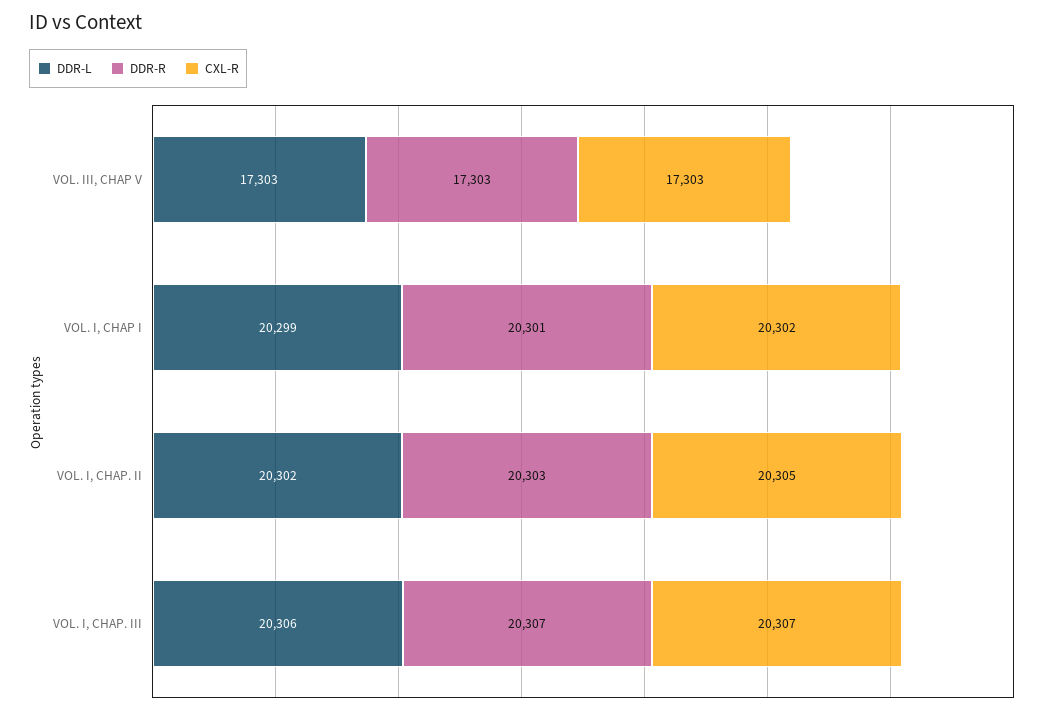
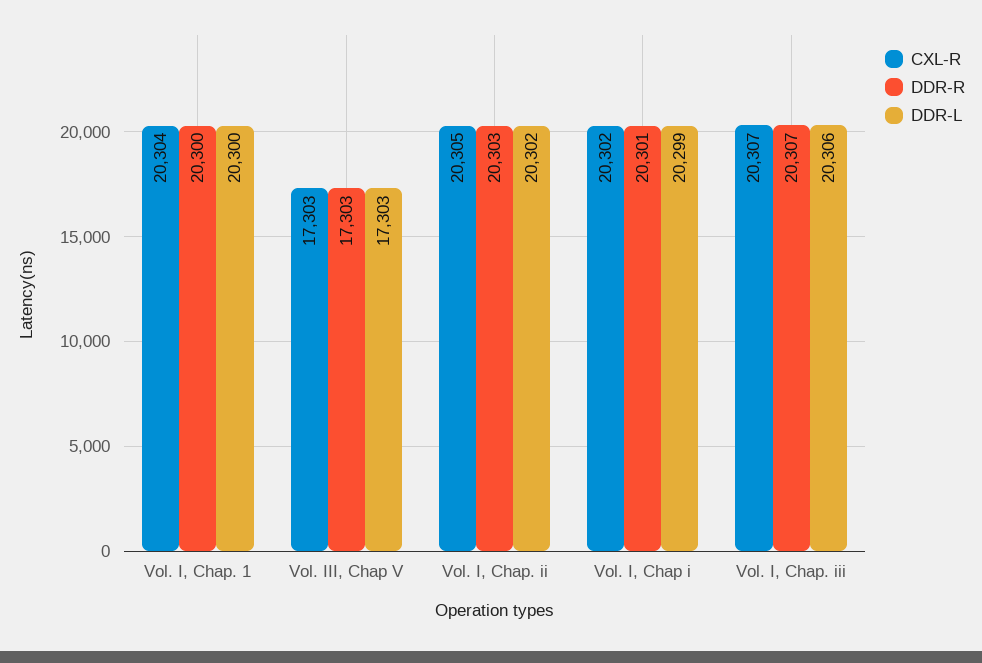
  {
    "DDR-L": {
      "VOL. III, CHAP V": 17303,
      "VOL. I, CHAP I": 20299,
      "VOL. I, CHAP. II": 20302,
-     "VOL. I, CHAP. III": 20306
+     "VOL. I, CHAP. III": 20306,
+     "Vol. I, Chap. 1": 20300
    },
    "DDR-R": {
      "VOL. III, CHAP V": 17303,
      "VOL. I, CHAP I": 20301,
      "VOL. I, CHAP. II": 20303,
-     "VOL. I, CHAP. III": 20307
+     "VOL. I, CHAP. III": 20307,
+     "Vol. I, Chap. 1": 20300
    },
    "CXL-R": {
      "VOL. III, CHAP V": 17303,
      "VOL. I, CHAP I": 20302,
      "VOL. I, CHAP. II": 20305,
-     "VOL. I, CHAP. III": 20307
+     "VOL. I, CHAP. III": 20307,
+     "Vol. I, Chap. 1": 20304
    }
  }

